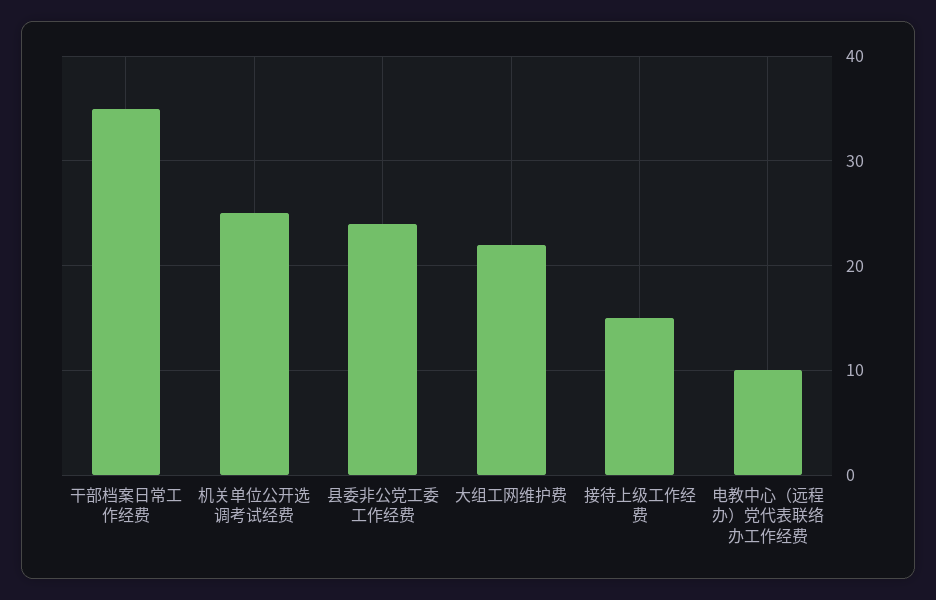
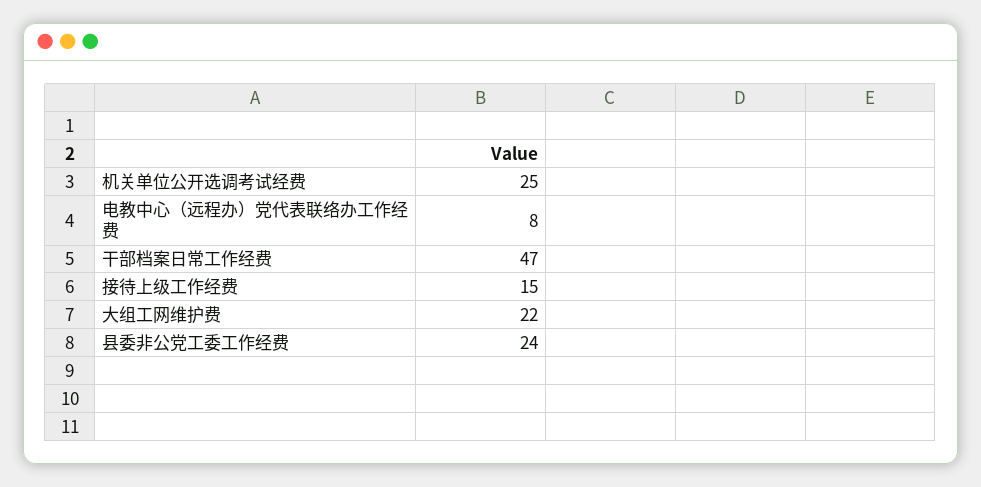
  {
-   "干部档案日常工作经费": 35,
+   "干部档案日常工作经费": 47,
    "机关单位公开选调考试经费": 25,
    "县委非公党工委工作经费": 24,
    "大组工网维护费": 22,
    "接待上级工作经费": 15,
-   "电教中心（远程办）党代表联络办工作经费": 10
+   "电教中心（远程办）党代表联络办工作经费": 8
  }

